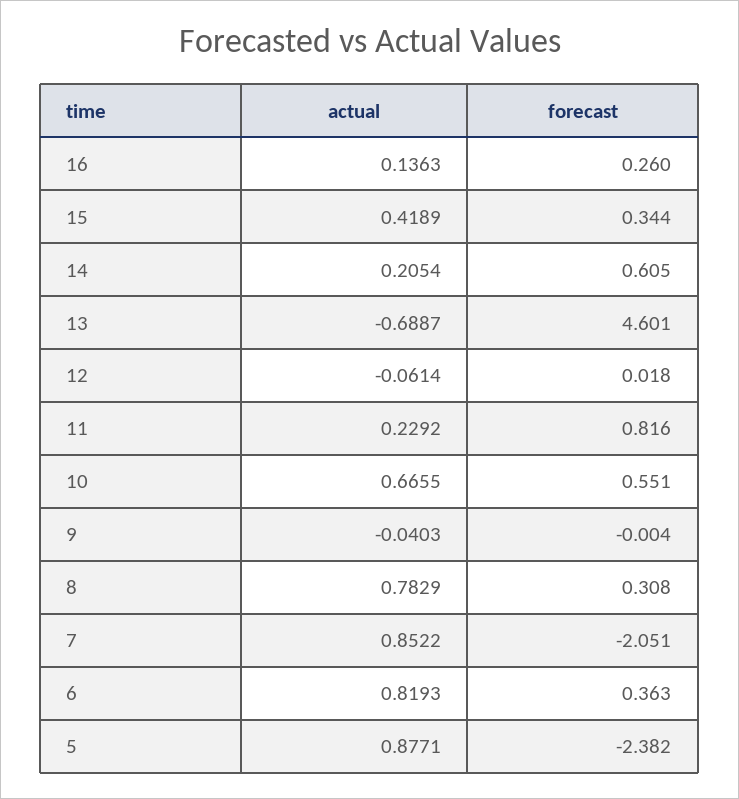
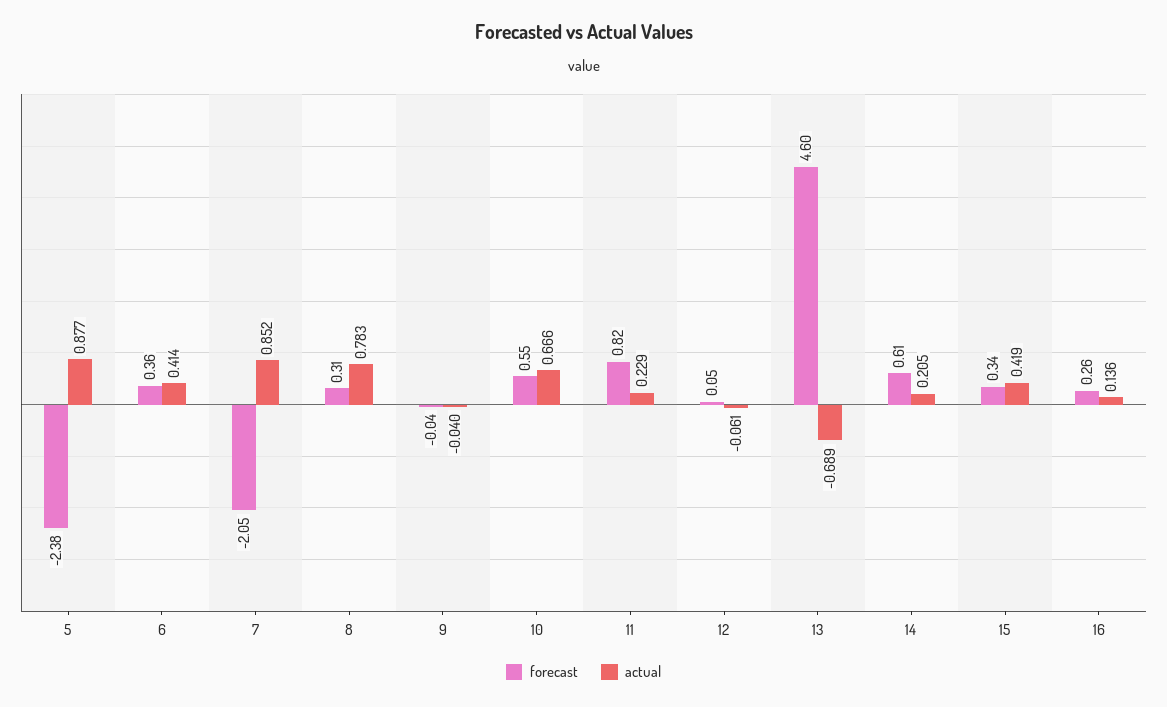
  {
    "actual": {
      "16": 0.1363,
      "15": 0.4189,
      "14": 0.2054,
      "13": -0.6887,
      "12": -0.0614,
      "11": 0.2292,
      "10": 0.6655,
      "9": -0.0403,
      "8": 0.7829,
      "7": 0.8522,
-     "6": 0.8193,
+     "6": 0.414,
      "5": 0.8771
    },
    "forecast": {
      "16": 0.26,
      "15": 0.344,
      "14": 0.605,
      "13": 4.601,
-     "12": 0.018,
+     "12": 0.05,
      "11": 0.816,
      "10": 0.551,
-     "9": -0.004,
+     "9": -0.04,
      "8": 0.308,
      "7": -2.051,
      "6": 0.363,
      "5": -2.382
    }
  }

